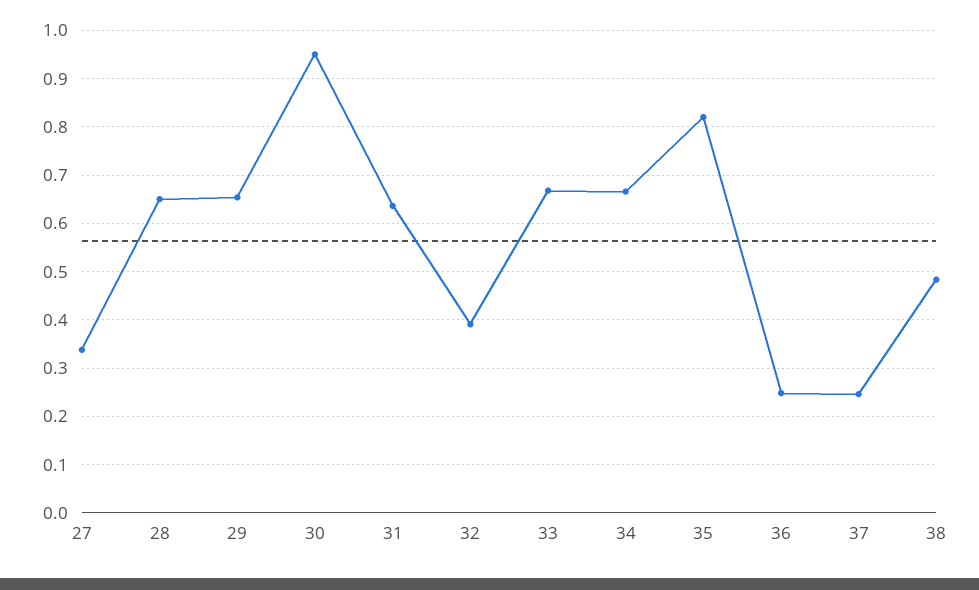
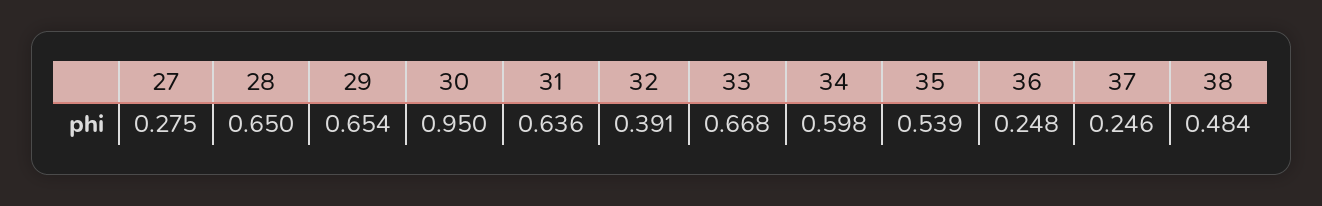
  {
-   "27": 0.34,
+   "27": 0.275,
    "28": 0.65,
    "29": 0.654,
    "30": 0.95,
    "31": 0.636,
    "32": 0.391,
    "33": 0.668,
-   "34": 0.66,
+   "34": 0.598,
-   "35": 0.82,
+   "35": 0.539,
    "36": 0.248,
    "37": 0.246,
    "38": 0.484
  }

